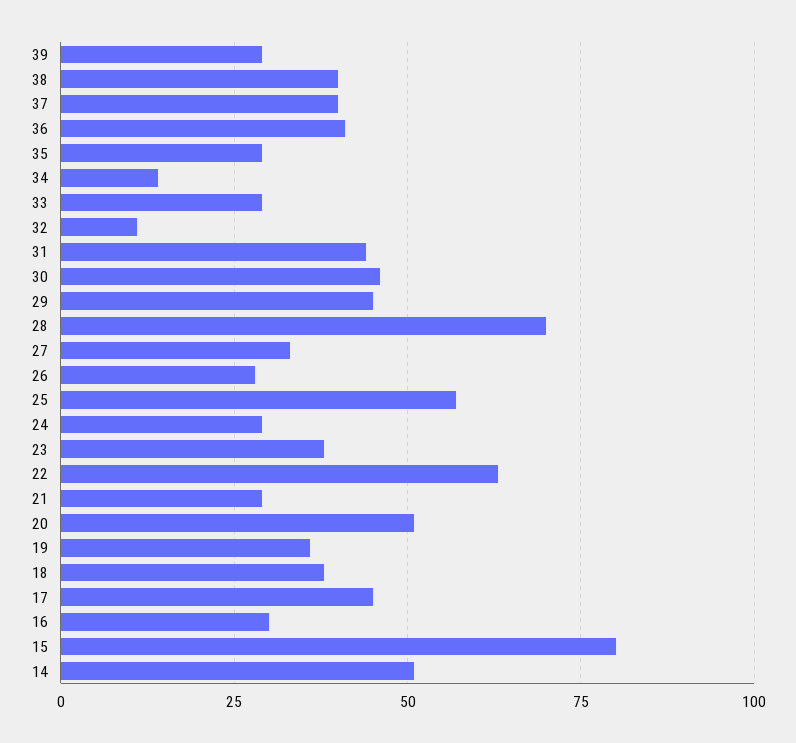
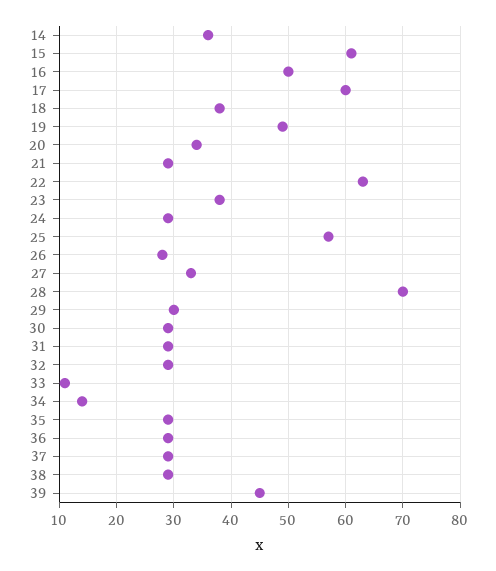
  {
-   "39": 30,
+   "39": 45,
-   "38": 40,
+   "38": 30,
-   "37": 40,
+   "37": 30,
-   "36": 40,
+   "36": 30,
    "35": 30,
    "34": 15,
-   "33": 30,
+   "33": 10,
-   "32": 10,
+   "32": 30,
-   "31": 45,
+   "31": 30,
-   "30": 45,
+   "30": 30,
-   "29": 45,
+   "29": 30,
    "28": 70,
    "27": 35,
    "26": 30,
    "25": 55,
    "24": 30,
    "23": 40,
    "22": 65,
    "21": 30,
-   "20": 50,
+   "20": 35,
-   "19": 35,
+   "19": 50,
    "18": 40,
-   "17": 45,
+   "17": 60,
-   "16": 30,
+   "16": 50,
-   "15": 80,
+   "15": 60,
-   "14": 50
+   "14": 35
  }

